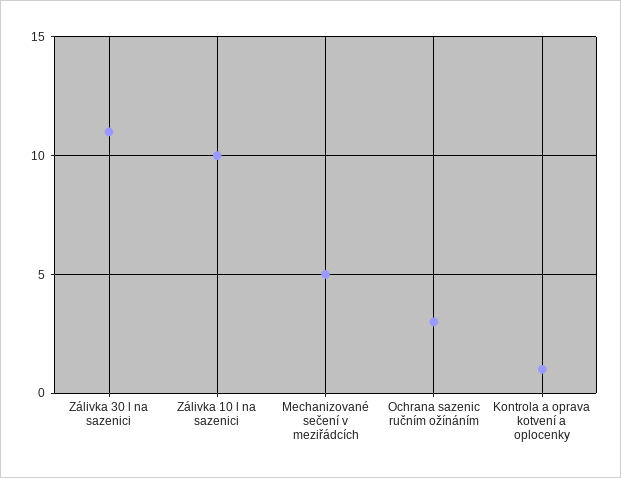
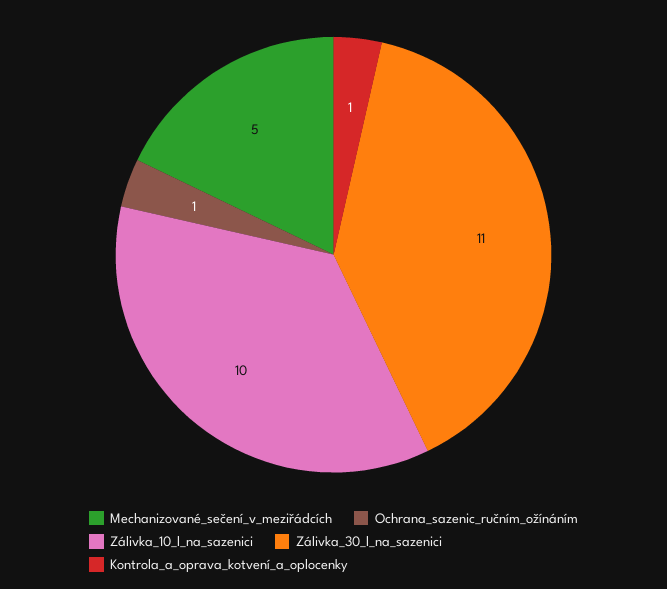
  {
    "Zálivka 30 l na sazenici": 11,
    "Zálivka 10 l na sazenici": 10,
    "Mechanizované sečení v meziřádcích": 5,
-   "Ochrana sazenic ručním ožínáním": 3,
+   "Ochrana sazenic ručním ožínáním": 1,
    "Kontrola a oprava kotvení a oplocenky": 1
  }

